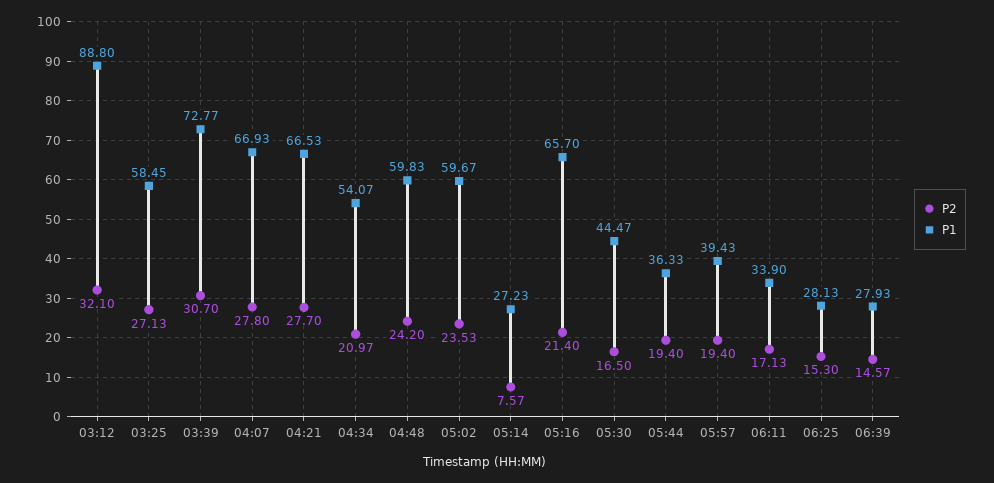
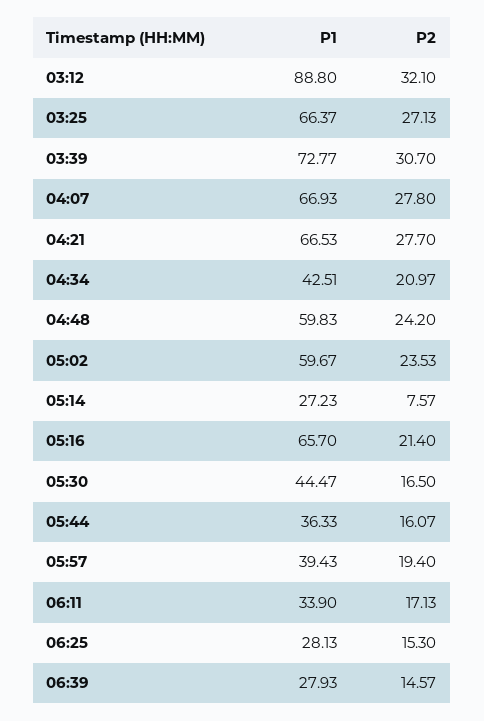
  {
    "P2": {
      "03:12": 32.1,
      "03:25": 27.13,
      "03:39": 30.7,
      "04:07": 27.8,
      "04:21": 27.7,
      "04:34": 20.97,
      "04:48": 24.2,
      "05:02": 23.53,
      "05:14": 7.57,
      "05:16": 21.4,
      "05:30": 16.5,
-     "05:44": 19.4,
+     "05:44": 16.07,
      "05:57": 19.4,
      "06:11": 17.13,
      "06:25": 15.3,
      "06:39": 14.57
    },
    "P1": {
      "03:12": 88.8,
-     "03:25": 58.45,
+     "03:25": 66.37,
      "03:39": 72.77,
      "04:07": 66.93,
      "04:21": 66.53,
-     "04:34": 54.07,
+     "04:34": 42.51,
      "04:48": 59.83,
      "05:02": 59.67,
      "05:14": 27.23,
      "05:16": 65.7,
      "05:30": 44.47,
      "05:44": 36.33,
      "05:57": 39.43,
      "06:11": 33.9,
      "06:25": 28.13,
      "06:39": 27.93
    }
  }

